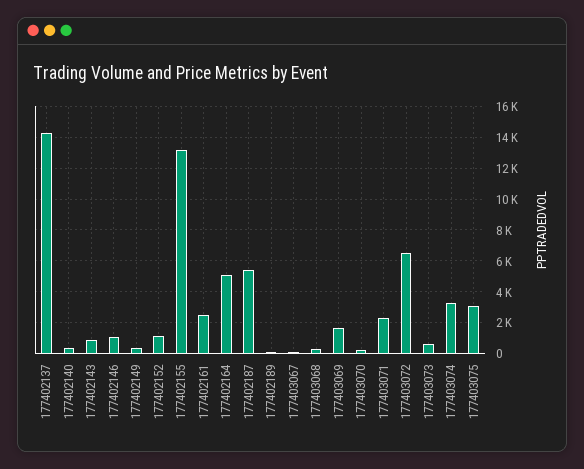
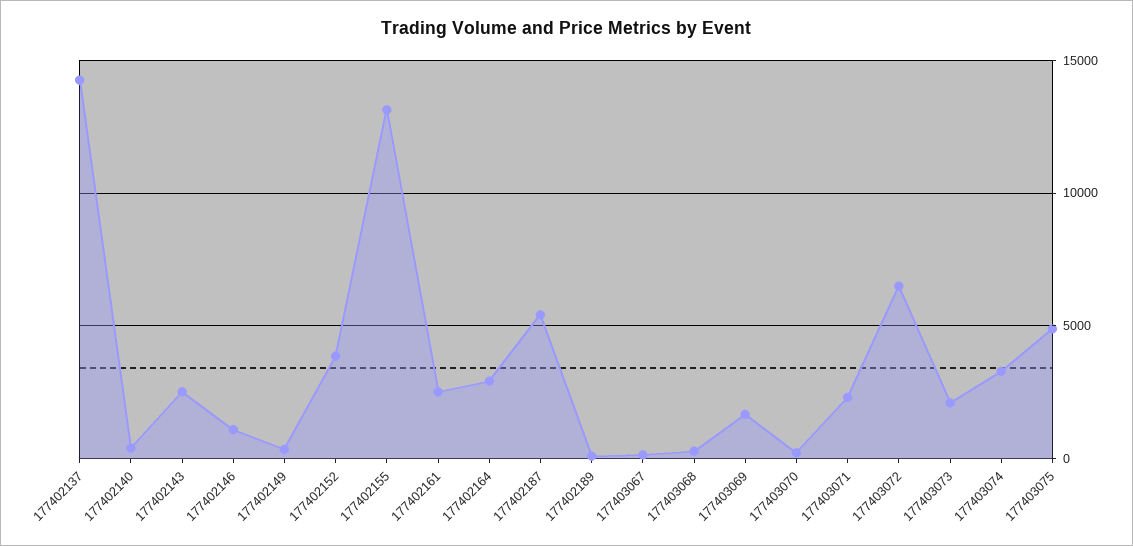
  {
    "177402137": 14500,
    "177402140": 500,
-   "177402143": 1000,
+   "177402143": 2500,
    "177402146": 1000,
    "177402149": 500,
-   "177402152": 1000,
+   "177402152": 4000,
    "177402155": 13000,
    "177402161": 2500,
-   "177402164": 5000,
+   "177402164": 3000,
    "177402187": 5500,
    "177402189": 0,
    "177403067": 0,
    "177403068": 500,
    "177403069": 1500,
    "177403070": 0,
    "177403071": 2500,
    "177403072": 6500,
-   "177403073": 500,
+   "177403073": 2000,
    "177403074": 3500,
-   "177403075": 3000
+   "177403075": 5000
  }

